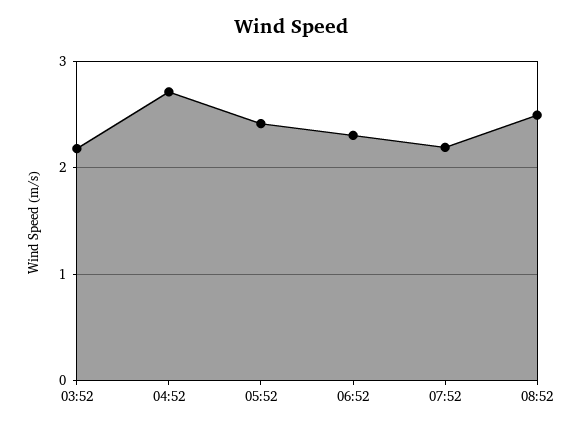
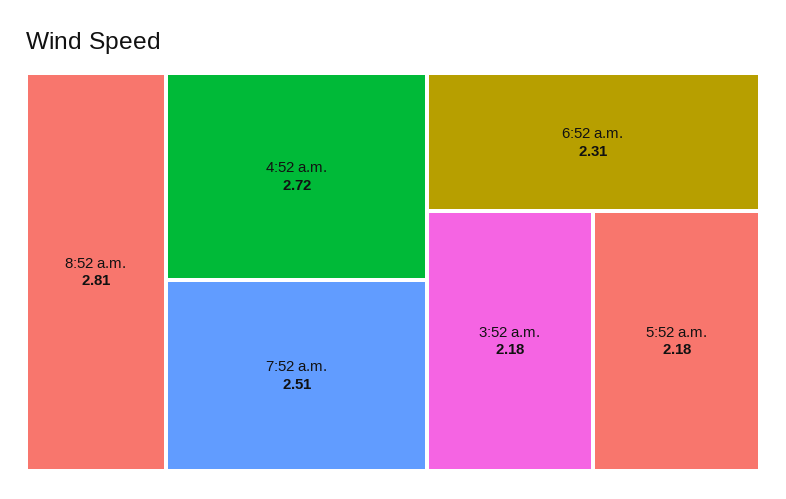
  {
    "03:52": 2.18,
    "04:52": 2.72,
-   "05:52": 2.4,
+   "05:52": 2.18,
    "06:52": 2.31,
-   "07:52": 2.2,
+   "07:52": 2.51,
-   "08:52": 2.5
+   "08:52": 2.81
  }

